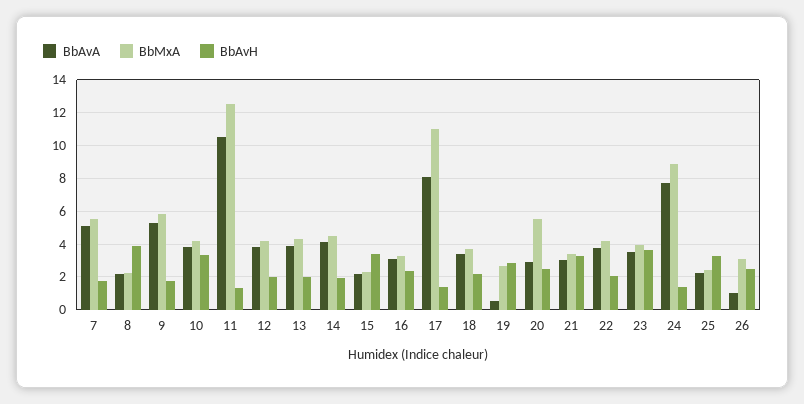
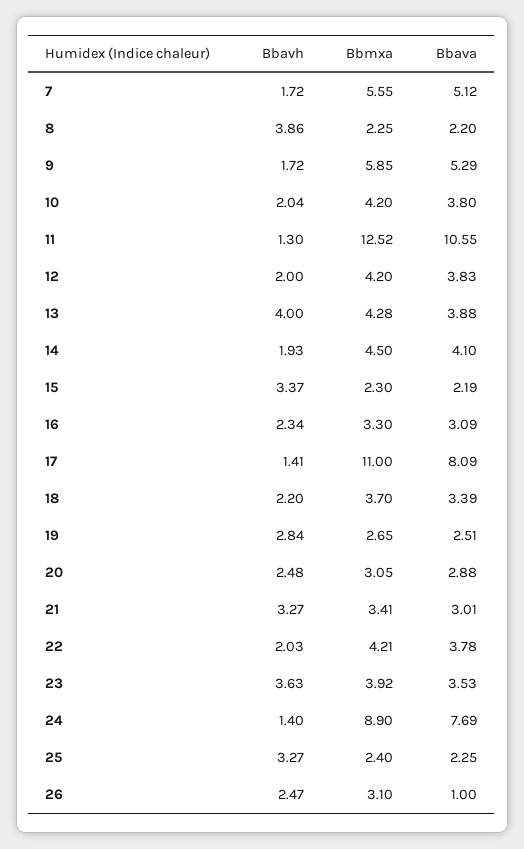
  {
    "BbAvA": {
      "7": 5.12,
      "8": 2.2,
      "9": 5.29,
      "10": 3.8,
      "11": 10.55,
      "12": 3.83,
      "13": 3.88,
      "14": 4.1,
      "15": 2.19,
      "16": 3.09,
      "17": 8.09,
      "18": 3.39,
-     "19": 0.5,
+     "19": 2.51,
      "20": 2.88,
      "21": 3.01,
      "22": 3.78,
      "23": 3.53,
      "24": 7.69,
      "25": 2.25,
      "26": 1
    },
    "BbMxA": {
      "7": 5.55,
      "8": 2.25,
      "9": 5.85,
      "10": 4.2,
      "11": 12.52,
      "12": 4.2,
      "13": 4.28,
      "14": 4.5,
      "15": 2.3,
      "16": 3.3,
      "17": 11,
      "18": 3.7,
      "19": 2.65,
-     "20": 5.5,
+     "20": 3.05,
      "21": 3.41,
      "22": 4.21,
      "23": 3.92,
      "24": 8.9,
      "25": 2.4,
      "26": 3.1
    },
    "BbAvH": {
      "7": 1.72,
      "8": 3.86,
      "9": 1.72,
-     "10": 3.5,
+     "10": 2.04,
      "11": 1.3,
      "12": 2,
-     "13": 2,
+     "13": 4,
      "14": 1.93,
      "15": 3.37,
      "16": 2.34,
      "17": 1.41,
      "18": 2.2,
      "19": 2.84,
      "20": 2.48,
      "21": 3.27,
      "22": 2.03,
      "23": 3.63,
      "24": 1.4,
      "25": 3.27,
      "26": 2.47
    }
  }

